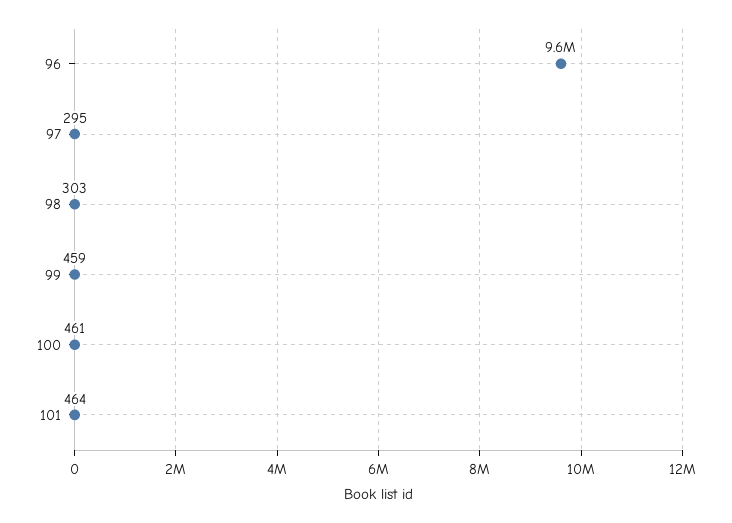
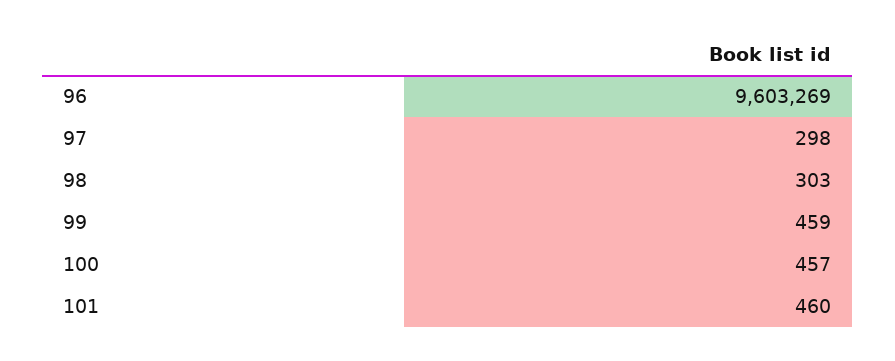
  {
    "96": 9603269,
-   "97": 295,
+   "97": 298,
    "98": 303,
    "99": 459,
-   "100": 461,
+   "100": 457,
-   "101": 464
+   "101": 460
  }

